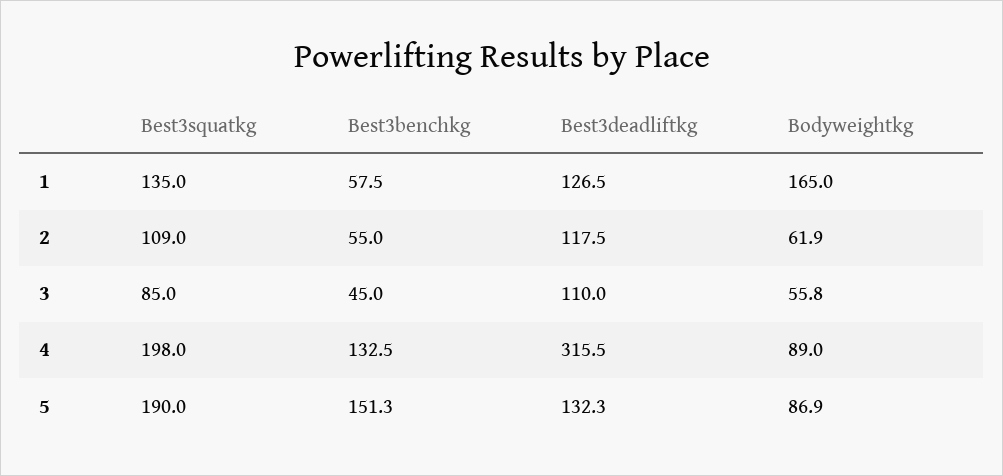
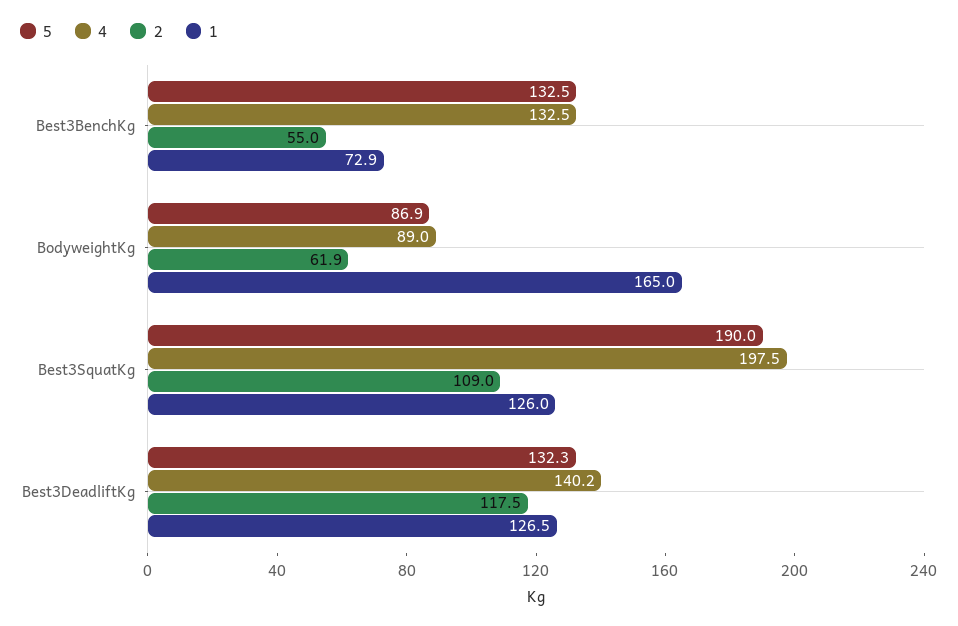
  {
    "1": {
-     "Best3squatkg": 135,
+     "Best3squatkg": 126,
-     "Best3benchkg": 57.5,
+     "Best3benchkg": 72.9,
      "Best3deadliftkg": 126.5,
      "Bodyweightkg": 165
    },
    "2": {
      "Best3squatkg": 109,
      "Best3benchkg": 55,
      "Best3deadliftkg": 117.5,
      "Bodyweightkg": 61.9
    },
-   "3": {
-     "Best3squatkg": 85,
-     "Best3benchkg": 45,
-     "Best3deadliftkg": 110,
-     "Bodyweightkg": 55.8
-   },
    "4": {
-     "Best3squatkg": 198,
+     "Best3squatkg": 197.5,
      "Best3benchkg": 132.5,
-     "Best3deadliftkg": 315.5,
+     "Best3deadliftkg": 140.2,
      "Bodyweightkg": 89
    },
    "5": {
      "Best3squatkg": 190,
-     "Best3benchkg": 151.3,
+     "Best3benchkg": 132.5,
      "Best3deadliftkg": 132.3,
      "Bodyweightkg": 86.9
    }
  }

